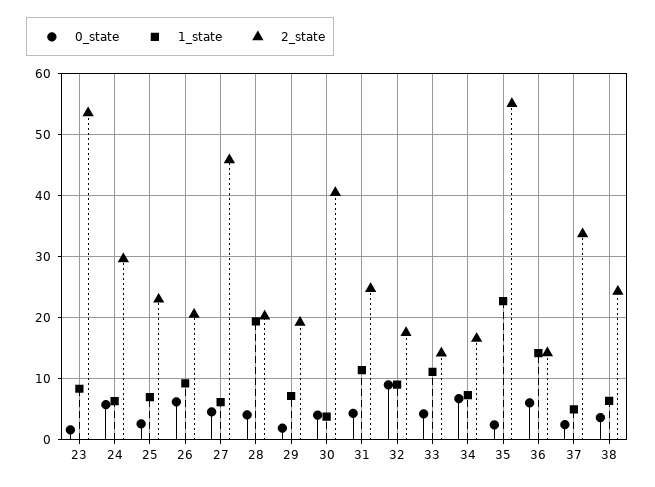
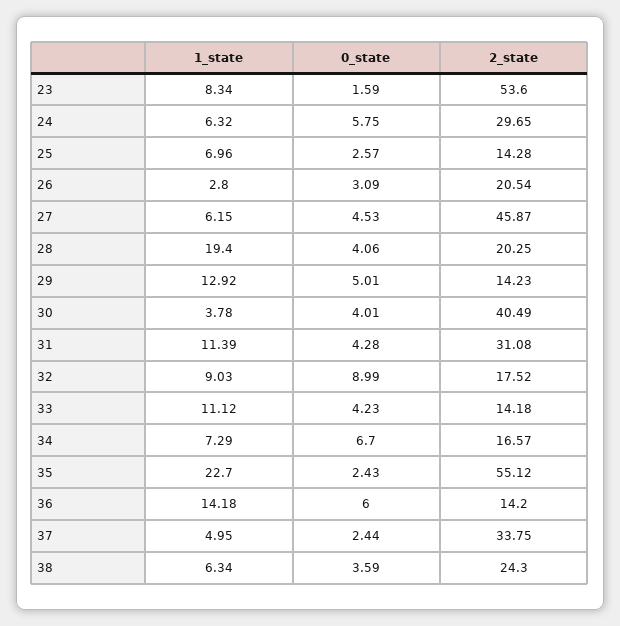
  {
    "0_state": {
      "23": 1.59,
      "24": 5.75,
      "25": 2.57,
-     "26": 6,
+     "26": 3.09,
      "27": 4.53,
      "28": 4.06,
-     "29": 2,
+     "29": 5.01,
      "30": 4.01,
      "31": 4.28,
      "32": 8.99,
      "33": 4.23,
      "34": 6.7,
      "35": 2.43,
      "36": 6,
      "37": 2.44,
      "38": 3.59
    },
    "1_state": {
      "23": 8.34,
      "24": 6.32,
      "25": 6.96,
-     "26": 9,
+     "26": 2.8,
      "27": 6.15,
      "28": 19.4,
-     "29": 7,
+     "29": 12.92,
      "30": 3.78,
      "31": 11.39,
      "32": 9.03,
      "33": 11.12,
      "34": 7.29,
      "35": 22.7,
      "36": 14.18,
      "37": 4.95,
      "38": 6.34
    },
    "2_state": {
      "23": 53.6,
      "24": 29.65,
-     "25": 23,
+     "25": 14.28,
      "26": 20.54,
      "27": 45.87,
      "28": 20.25,
-     "29": 19,
+     "29": 14.23,
      "30": 40.49,
-     "31": 25,
+     "31": 31.08,
      "32": 17.52,
      "33": 14.18,
      "34": 16.57,
      "35": 55.12,
      "36": 14.2,
      "37": 33.75,
      "38": 24.3
    }
  }

